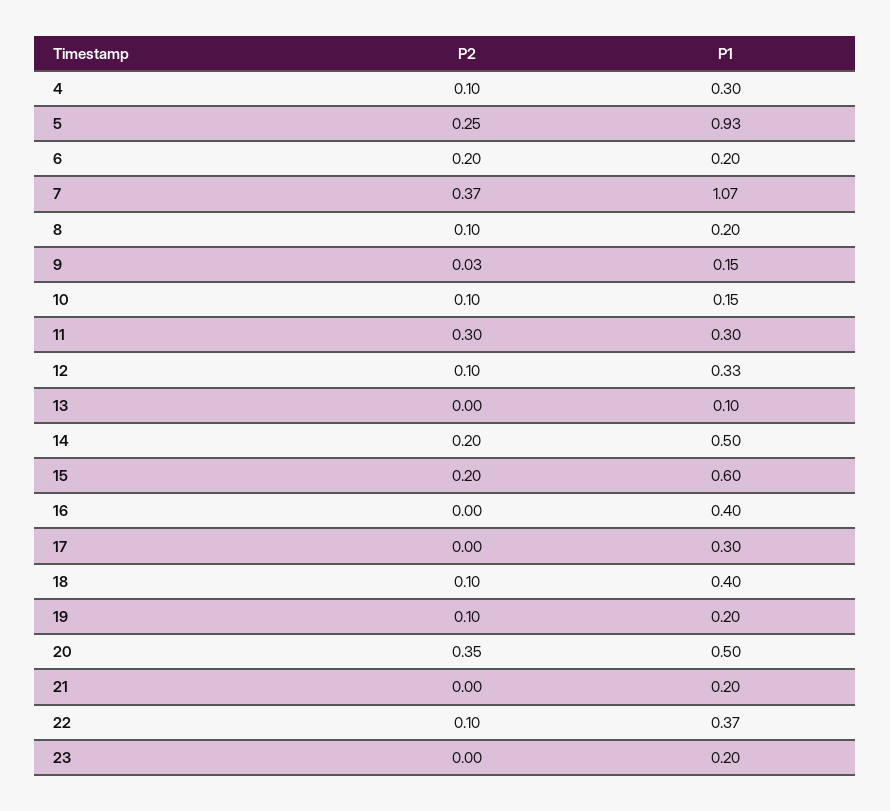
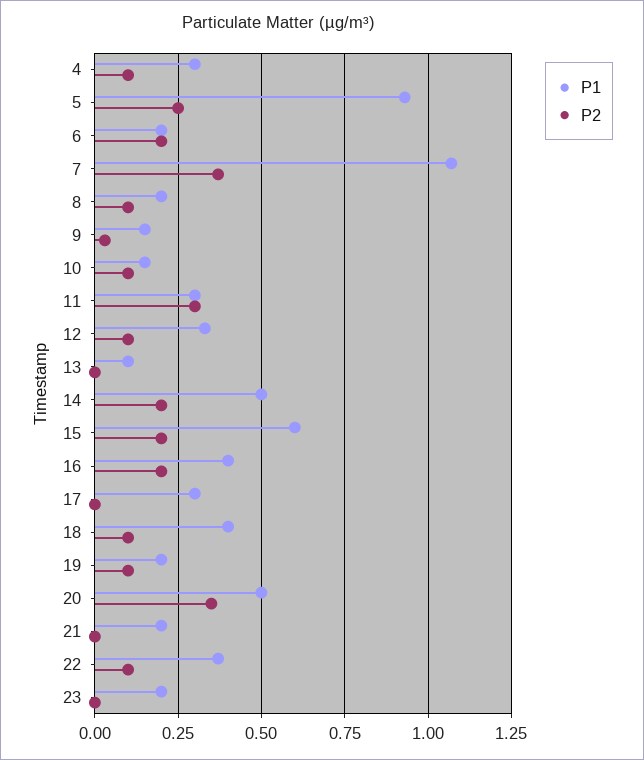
  {
    "P2": {
      "4": 0.1,
      "5": 0.25,
      "6": 0.2,
      "7": 0.37,
      "8": 0.1,
      "9": 0.03,
      "10": 0.1,
      "11": 0.3,
      "12": 0.1,
      "13": 0,
      "14": 0.2,
      "15": 0.2,
-     "16": 0,
+     "16": 0.2,
      "17": 0,
      "18": 0.1,
      "19": 0.1,
      "20": 0.35,
      "21": 0,
      "22": 0.1,
      "23": 0
    },
    "P1": {
      "4": 0.3,
      "5": 0.93,
      "6": 0.2,
      "7": 1.07,
      "8": 0.2,
      "9": 0.15,
      "10": 0.15,
      "11": 0.3,
      "12": 0.33,
      "13": 0.1,
      "14": 0.5,
      "15": 0.6,
      "16": 0.4,
      "17": 0.3,
      "18": 0.4,
      "19": 0.2,
      "20": 0.5,
      "21": 0.2,
      "22": 0.37,
      "23": 0.2
    }
  }

